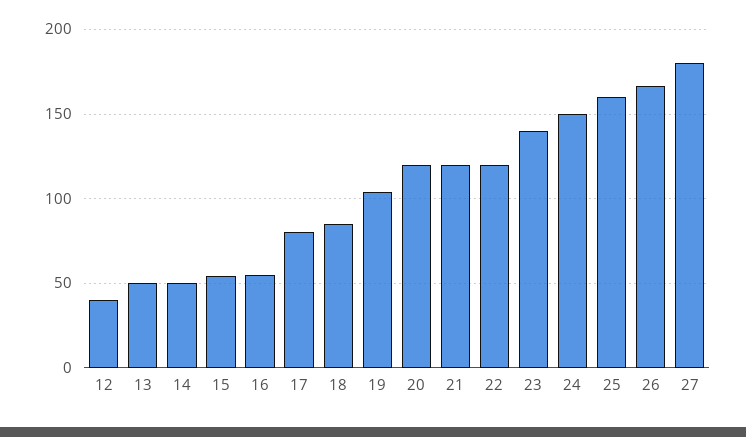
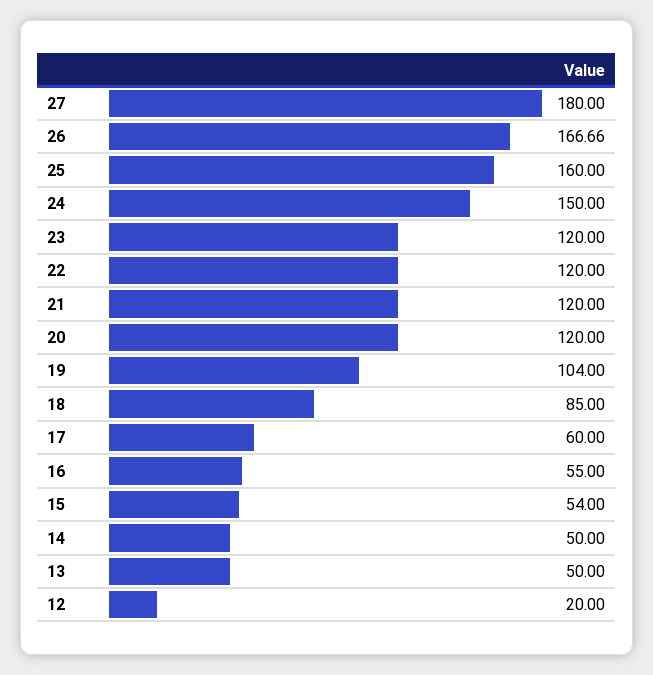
  {
-   "12": 40,
+   "12": 20,
    "13": 50,
    "14": 50,
    "15": 54,
    "16": 55,
-   "17": 80,
+   "17": 60,
    "18": 85,
    "19": 104,
    "20": 120,
    "21": 120,
    "22": 120,
-   "23": 140,
+   "23": 120,
    "24": 150,
    "25": 160,
    "26": 166.66,
    "27": 180
  }

